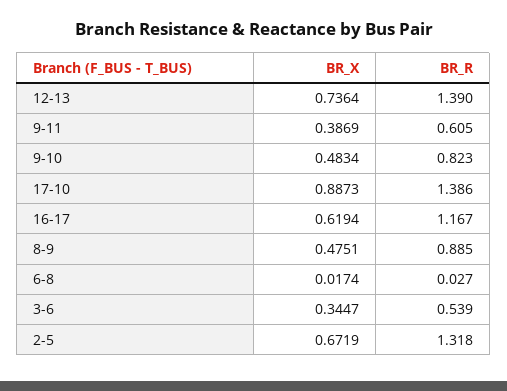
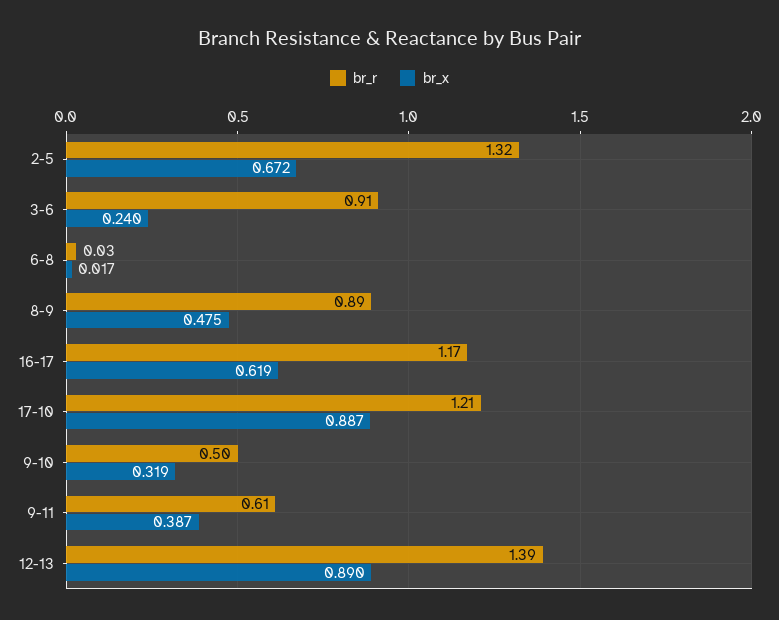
  {
    "BR_X": {
-     "12-13": 0.7364,
+     "12-13": 0.89,
      "9-11": 0.3869,
-     "9-10": 0.4834,
+     "9-10": 0.319,
      "17-10": 0.8873,
      "16-17": 0.6194,
      "8-9": 0.4751,
      "6-8": 0.0174,
-     "3-6": 0.3447,
+     "3-6": 0.24,
      "2-5": 0.6719
    },
    "BR_R": {
      "12-13": 1.39,
      "9-11": 0.605,
-     "9-10": 0.823,
+     "9-10": 0.5,
-     "17-10": 1.386,
+     "17-10": 1.21,
      "16-17": 1.167,
      "8-9": 0.885,
      "6-8": 0.027,
-     "3-6": 0.539,
+     "3-6": 0.91,
      "2-5": 1.318
    }
  }

